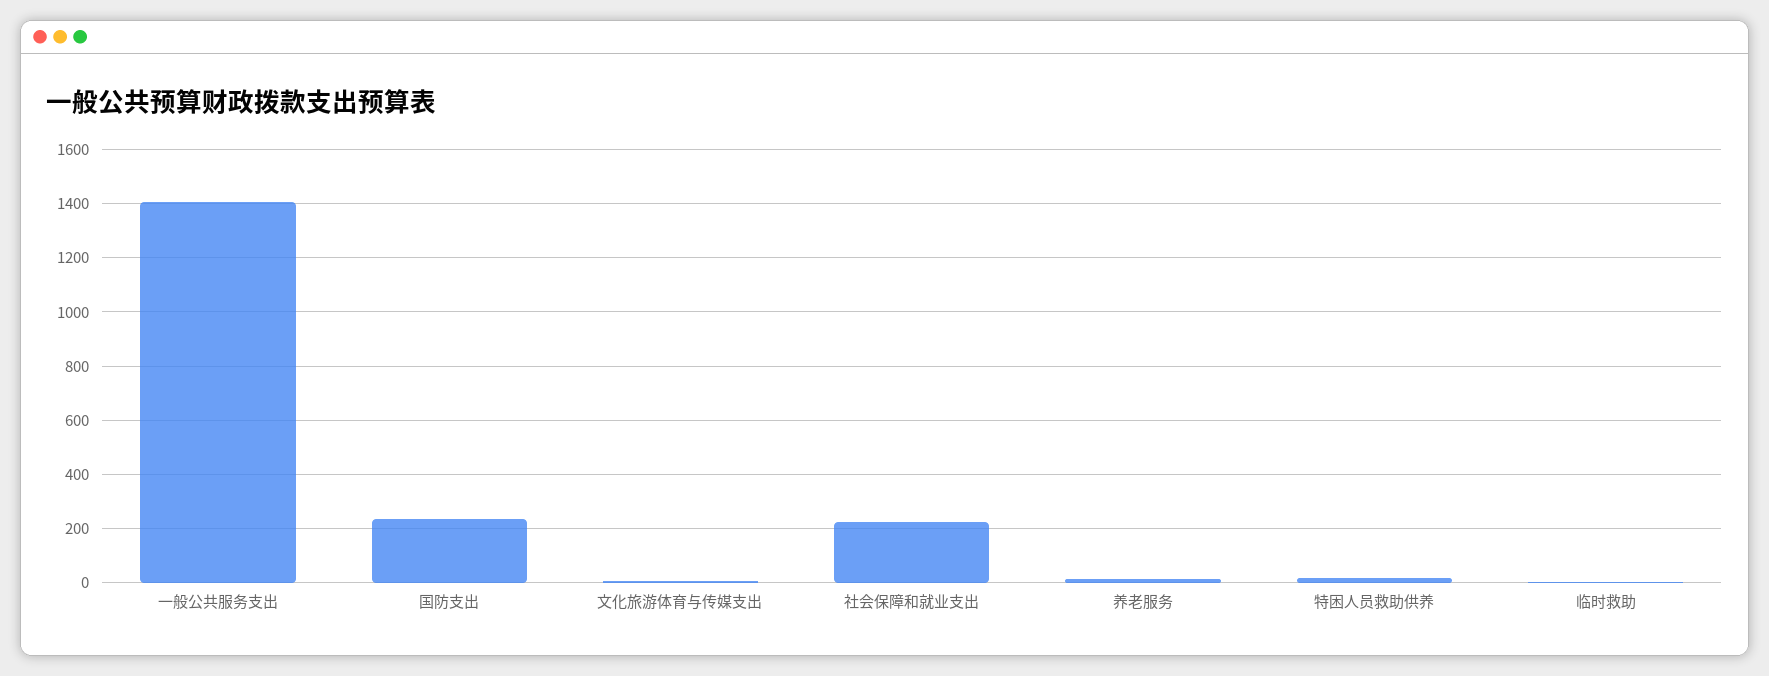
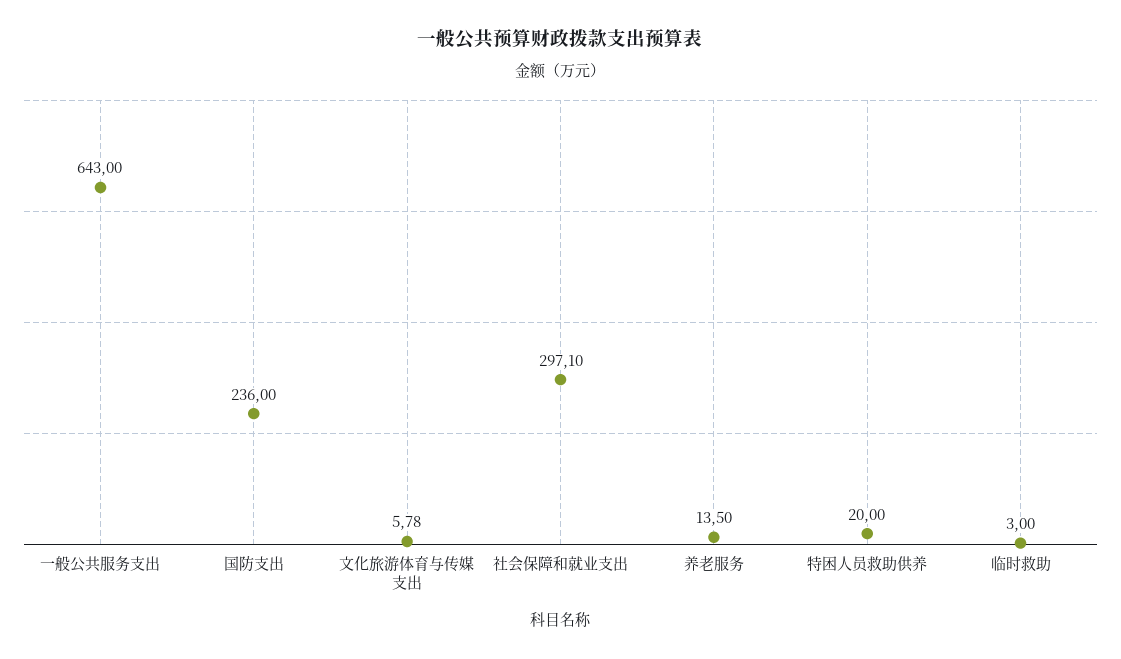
  {
-   "一般公共服务支出": 1400,
+   "一般公共服务支出": 643,
    "国防支出": 236,
    "文化旅游体育与传媒支出": 5.78,
-   "社会保障和就业支出": 225,
+   "社会保障和就业支出": 297.1,
    "养老服务": 13.5,
    "特困人员救助供养": 20,
    "临时救助": 3
  }

